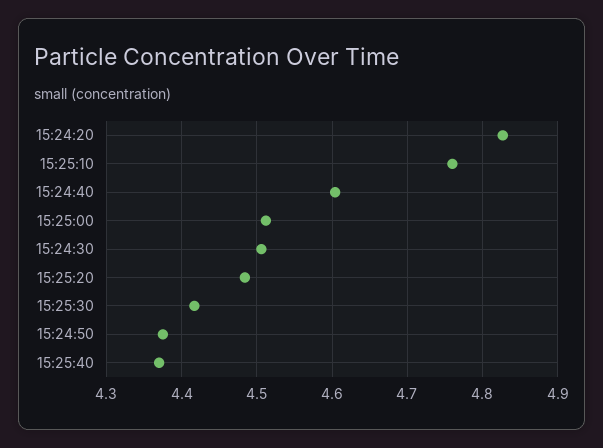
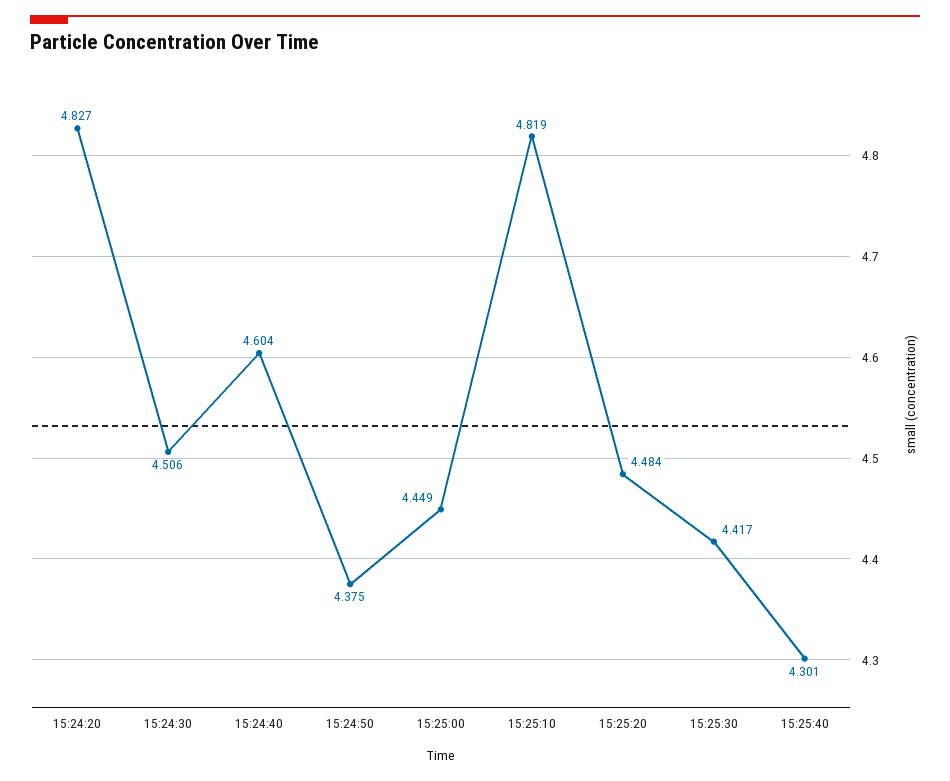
  {
    "15:24:20": 4.827,
-   "15:25:10": 4.76,
+   "15:25:10": 4.819,
    "15:24:40": 4.604,
-   "15:25:00": 4.51,
+   "15:25:00": 4.449,
    "15:24:30": 4.506,
    "15:25:20": 4.484,
    "15:25:30": 4.417,
    "15:24:50": 4.375,
-   "15:25:40": 4.37
+   "15:25:40": 4.301
  }

